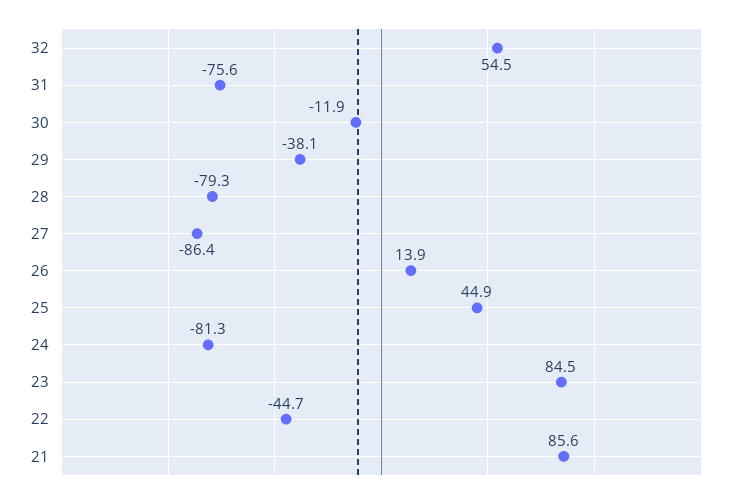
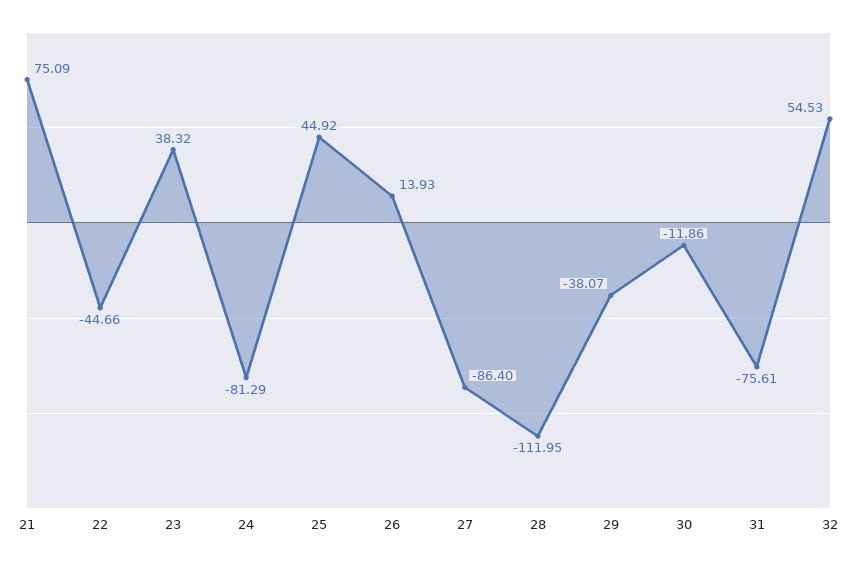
  {
    "32": 54.53,
    "31": -75.61,
    "30": -11.86,
    "29": -38.07,
-   "28": -79.3,
+   "28": -111.95,
    "27": -86.4,
    "26": 13.93,
    "25": 44.92,
    "24": -81.29,
-   "23": 84.5,
+   "23": 38.32,
    "22": -44.66,
-   "21": 85.6
+   "21": 75.09
  }

